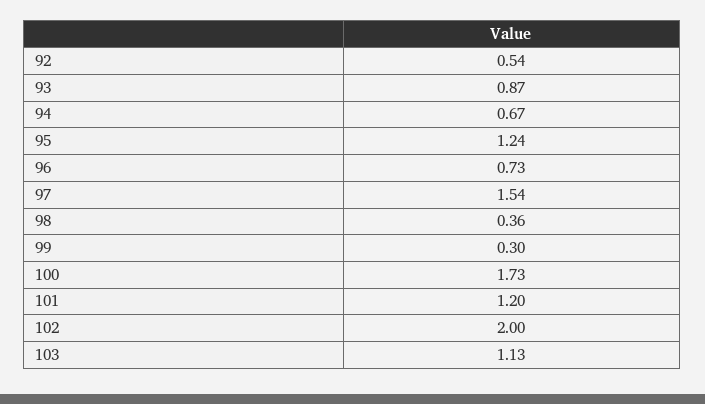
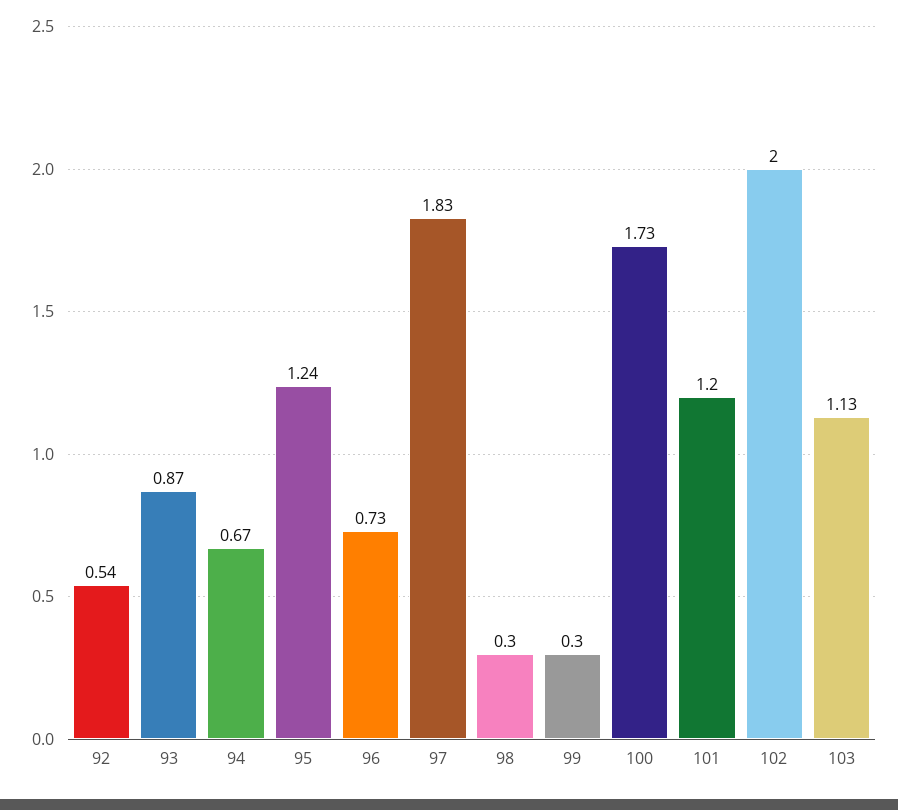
  {
    "92": 0.54,
    "93": 0.87,
    "94": 0.67,
    "95": 1.24,
    "96": 0.73,
-   "97": 1.54,
+   "97": 1.83,
-   "98": 0.36,
+   "98": 0.3,
    "99": 0.3,
    "100": 1.73,
    "101": 1.2,
    "102": 2,
    "103": 1.13
  }

